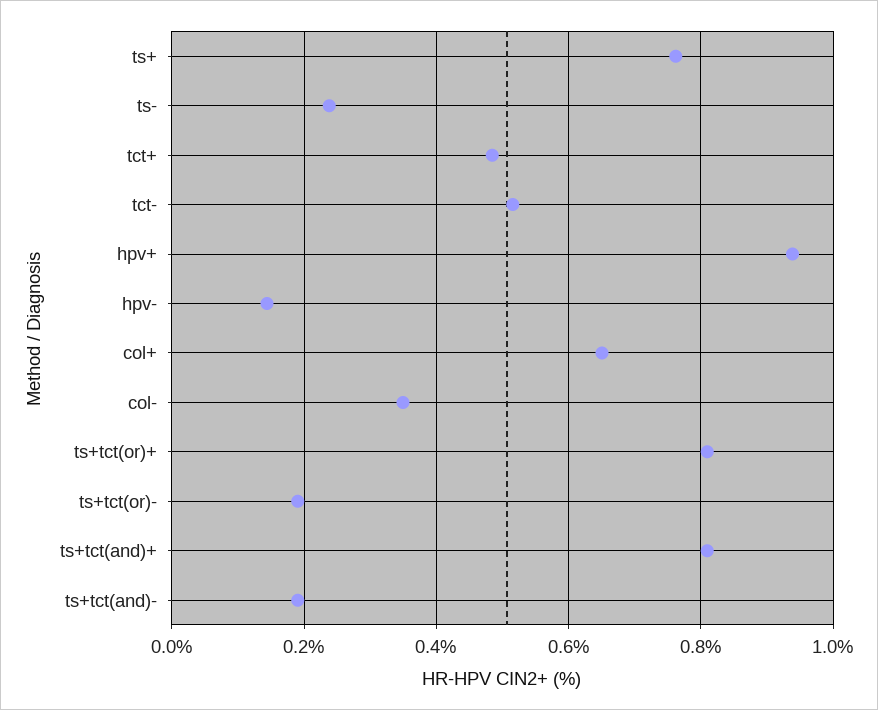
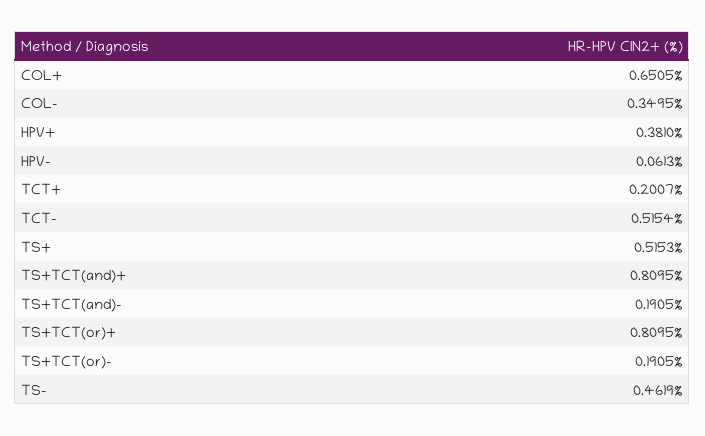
  {
-   "ts+": 0.76,
+   "ts+": 0.5153,
-   "ts-": 0.24,
+   "ts-": 0.4619,
-   "tct+": 0.48,
+   "tct+": 0.2007,
    "tct-": 0.5154,
-   "hpv+": 0.94,
+   "hpv+": 0.381,
-   "hpv-": 0.14,
+   "hpv-": 0.0613,
    "col+": 0.6505,
    "col-": 0.3495,
    "ts+tct(or)+": 0.8095,
    "ts+tct(or)-": 0.1905,
    "ts+tct(and)+": 0.8095,
    "ts+tct(and)-": 0.1905
  }

